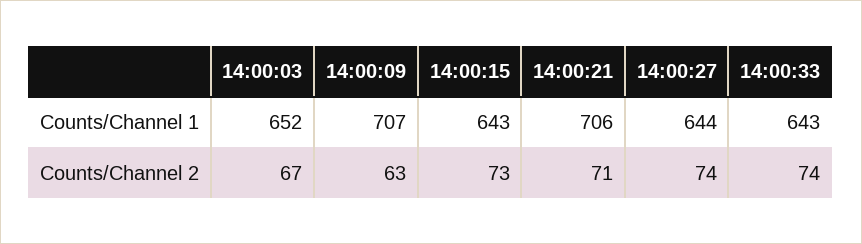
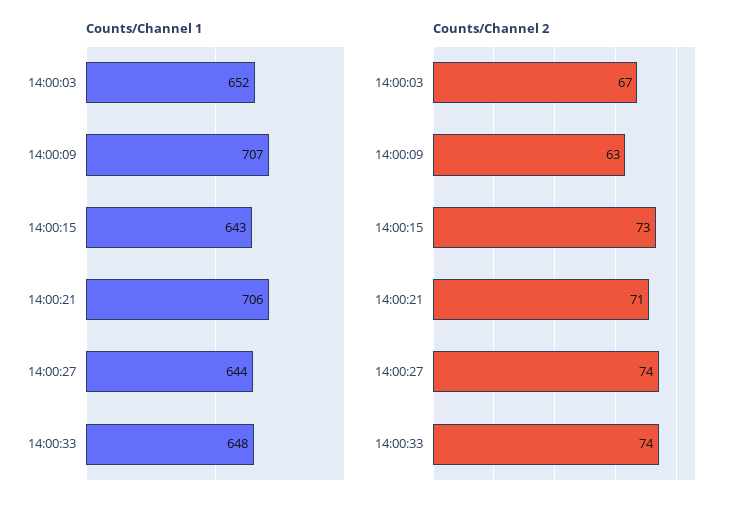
  {
    "Counts/Channel 1": {
      "14:00:03": 652,
      "14:00:09": 707,
      "14:00:15": 643,
      "14:00:21": 706,
      "14:00:27": 644,
-     "14:00:33": 643
+     "14:00:33": 648
    },
    "Counts/Channel 2": {
      "14:00:03": 67,
      "14:00:09": 63,
      "14:00:15": 73,
      "14:00:21": 71,
      "14:00:27": 74,
      "14:00:33": 74
    }
  }

